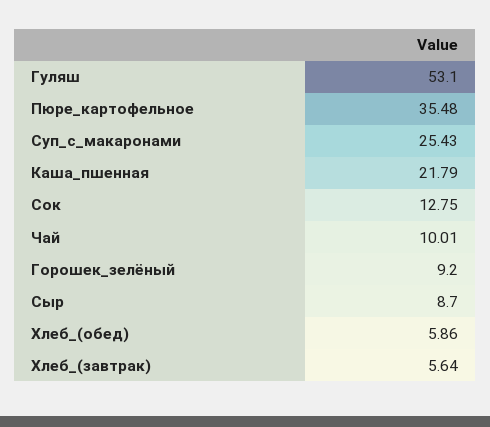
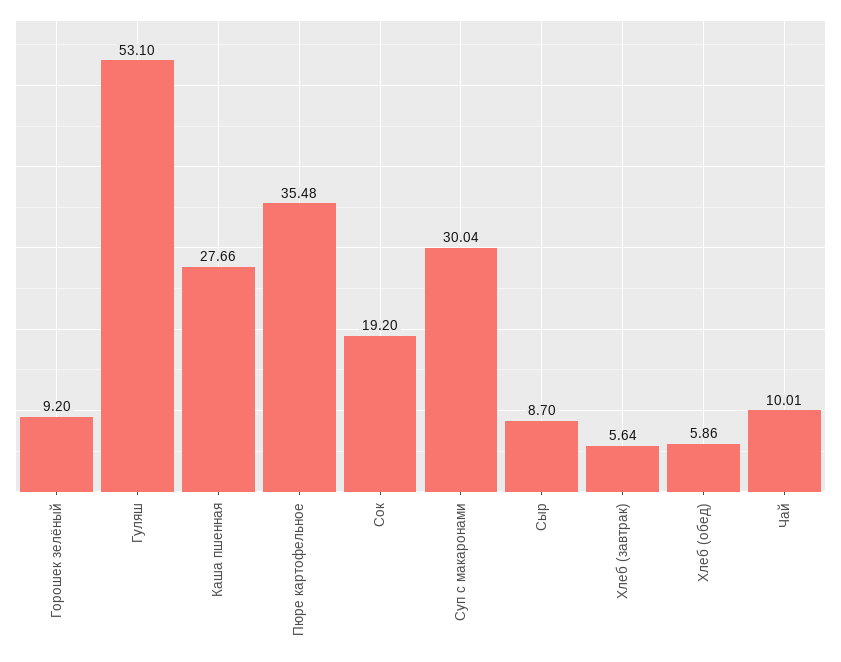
  {
    "Гуляш": 53.1,
    "Пюре_картофельное": 35.48,
-   "Суп_с_макаронами": 25.43,
+   "Суп_с_макаронами": 30.04,
-   "Каша_пшенная": 21.79,
+   "Каша_пшенная": 27.66,
-   "Сок": 12.75,
+   "Сок": 19.2,
    "Чай": 10.01,
    "Горошек_зелёный": 9.2,
    "Сыр": 8.7,
    "Хлеб_(обед)": 5.86,
    "Хлеб_(завтрак)": 5.64
  }

